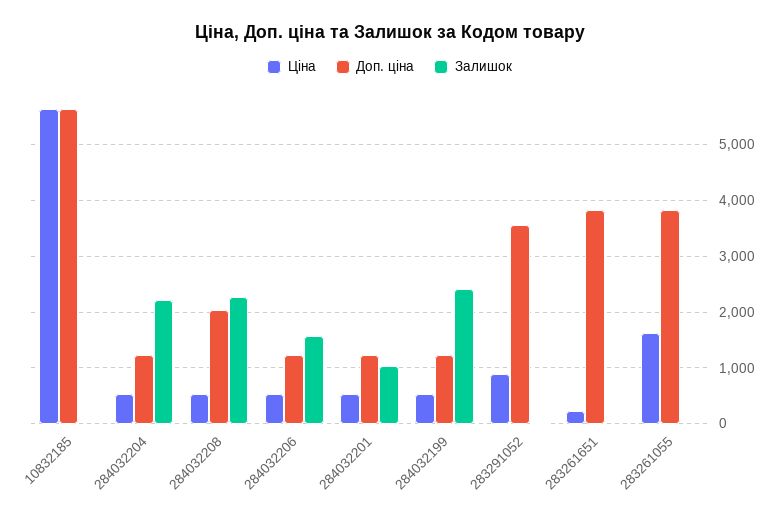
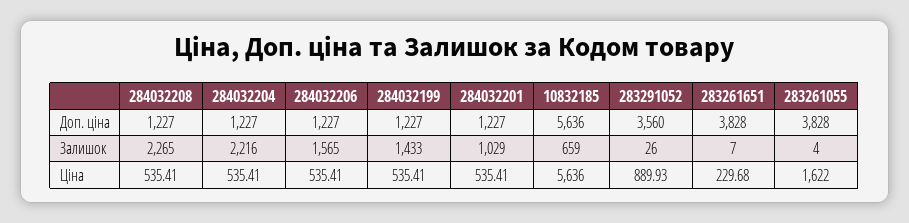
  {
    "Ціна": {
      "10832185": 5636,
      "284032204": 535.41,
      "284032208": 535.41,
      "284032206": 535.41,
      "284032201": 535.41,
      "284032199": 535.41,
      "283291052": 889.93,
      "283261651": 229.68,
      "283261055": 1622
    },
    "Доп. ціна": {
      "10832185": 5636,
      "284032204": 1227,
-     "284032208": 2000,
+     "284032208": 1227,
      "284032206": 1227,
      "284032201": 1227,
      "284032199": 1227,
      "283291052": 3560,
      "283261651": 3828,
      "283261055": 3828
    },
    "Залишок": {
-     "10832185": 0,
+     "10832185": 659,
      "284032204": 2216,
      "284032208": 2265,
      "284032206": 1565,
      "284032201": 1029,
-     "284032199": 2400,
+     "284032199": 1433,
      "283291052": 26,
      "283261651": 7,
      "283261055": 4
    }
  }

